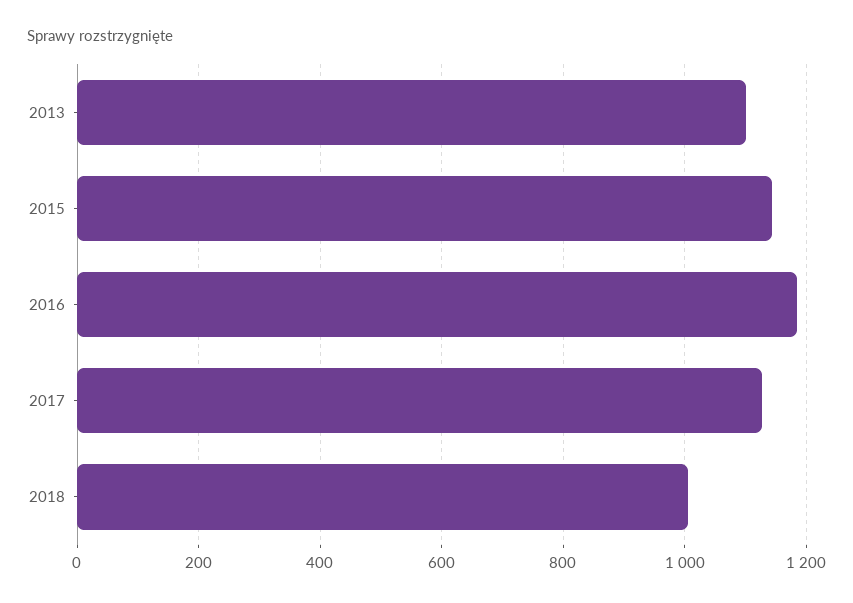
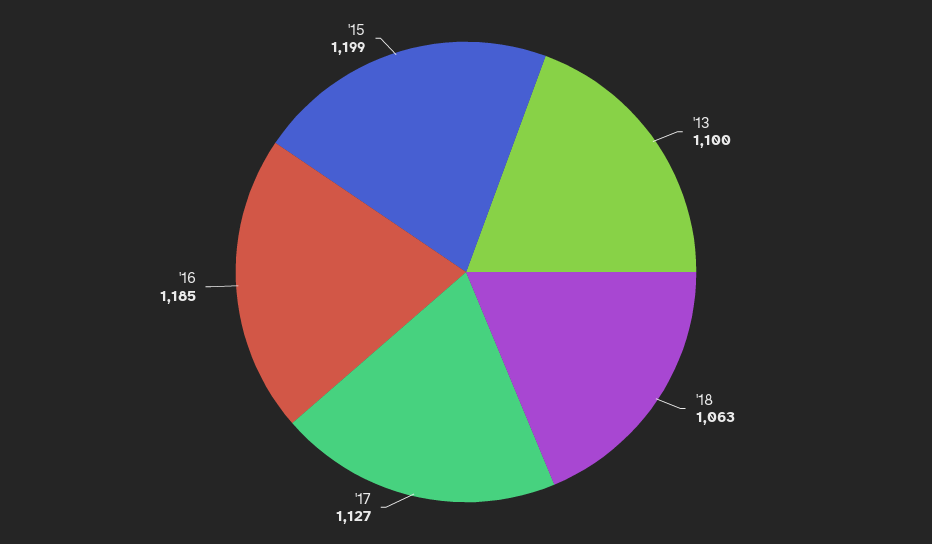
  {
    "2013": 1100,
-   "2015": 1140,
+   "2015": 1199,
    "2016": 1185,
    "2017": 1127,
-   "2018": 1000
+   "2018": 1063
  }

